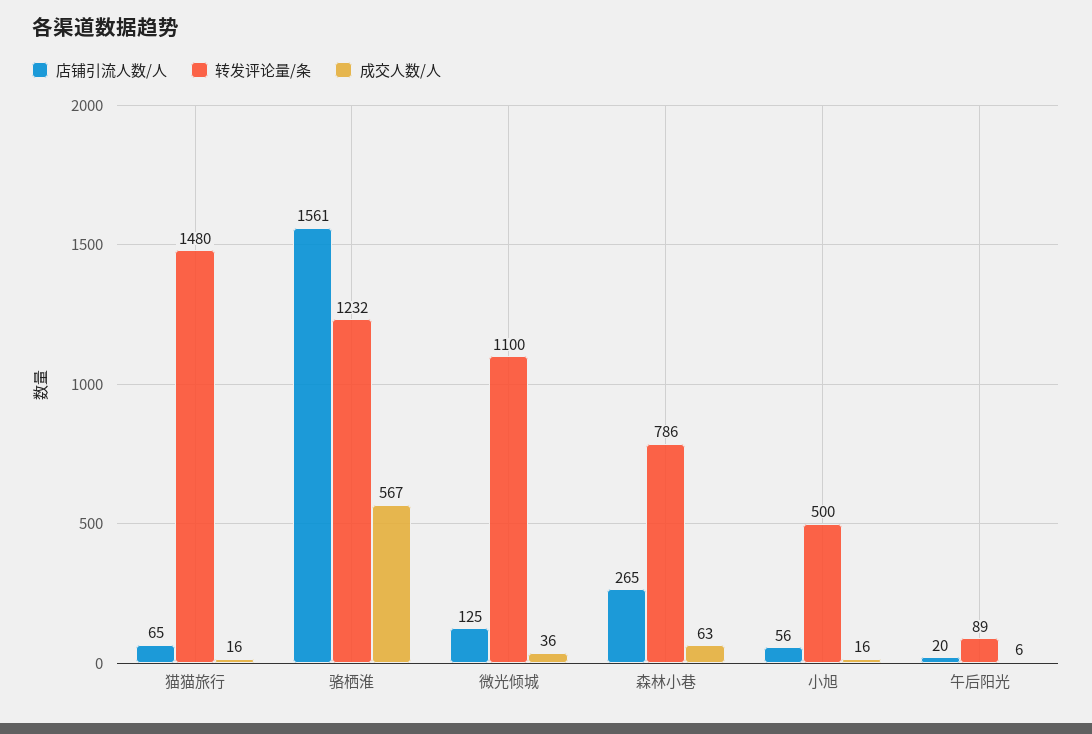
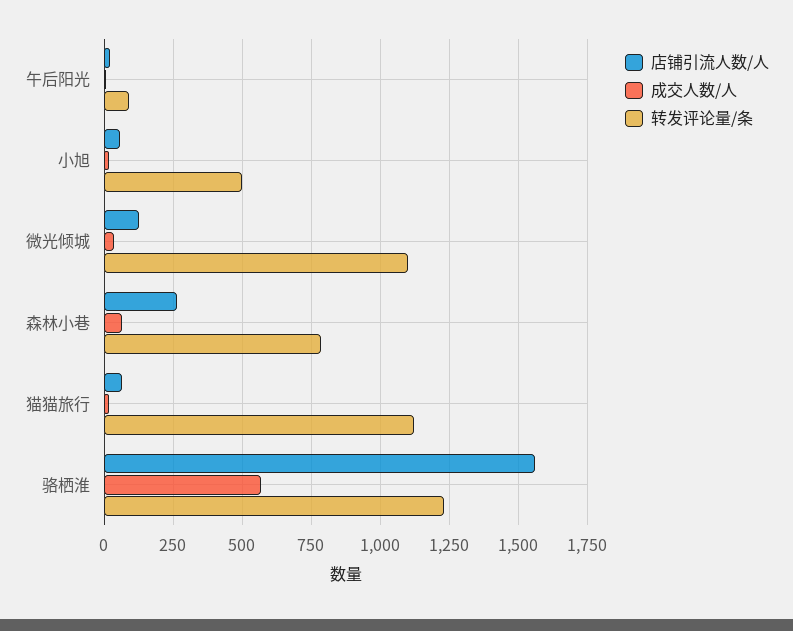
  {
    "店铺引流人数/人": {
      "猫猫旅行": 65,
      "骆栖淮": 1561,
      "微光倾城": 125,
      "森林小巷": 265,
      "小旭": 56,
      "午后阳光": 20
    },
    "转发评论量/条": {
-     "猫猫旅行": 1480,
+     "猫猫旅行": 1125,
      "骆栖淮": 1232,
      "微光倾城": 1100,
      "森林小巷": 786,
      "小旭": 500,
      "午后阳光": 89
    },
    "成交人数/人": {
      "猫猫旅行": 16,
      "骆栖淮": 567,
      "微光倾城": 36,
      "森林小巷": 63,
      "小旭": 16,
      "午后阳光": 6
    }
  }

